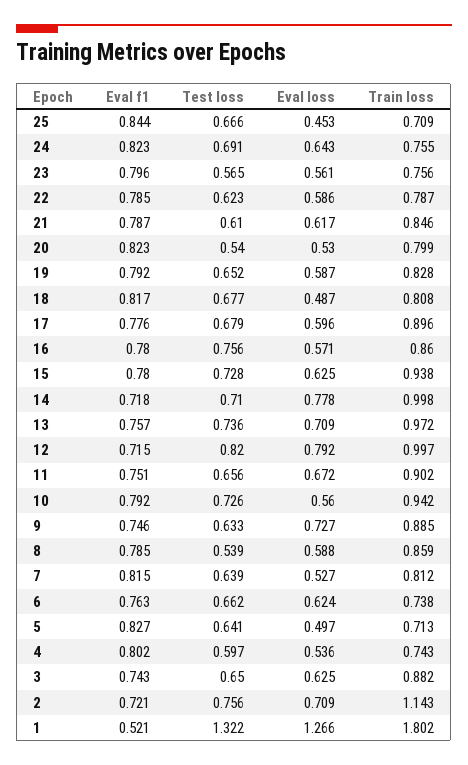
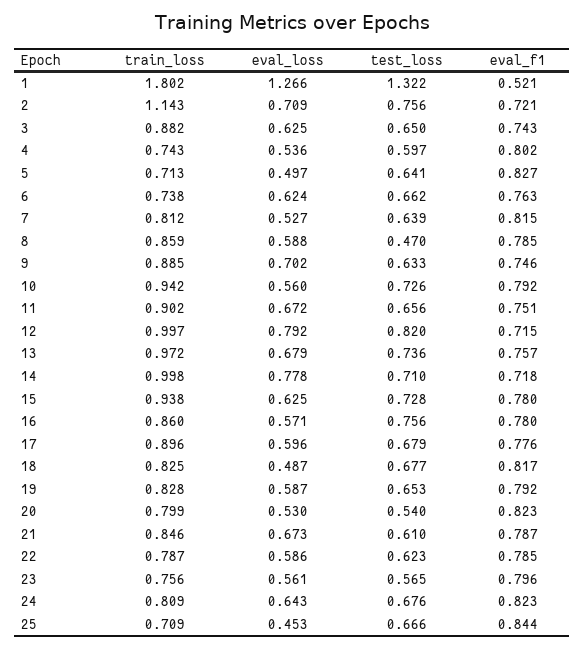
  {
    "Eval f1": {
      "25": 0.844,
      "24": 0.823,
      "23": 0.796,
      "22": 0.785,
      "21": 0.787,
      "20": 0.823,
      "19": 0.792,
      "18": 0.817,
      "17": 0.776,
      "16": 0.78,
      "15": 0.78,
      "14": 0.718,
      "13": 0.757,
      "12": 0.715,
      "11": 0.751,
      "10": 0.792,
      "9": 0.746,
      "8": 0.785,
      "7": 0.815,
      "6": 0.763,
      "5": 0.827,
      "4": 0.802,
      "3": 0.743,
      "2": 0.721,
      "1": 0.521
    },
    "Test loss": {
      "25": 0.666,
-     "24": 0.691,
+     "24": 0.676,
      "23": 0.565,
      "22": 0.623,
      "21": 0.61,
      "20": 0.54,
-     "19": 0.652,
+     "19": 0.653,
      "18": 0.677,
      "17": 0.679,
      "16": 0.756,
      "15": 0.728,
      "14": 0.71,
      "13": 0.736,
      "12": 0.82,
      "11": 0.656,
      "10": 0.726,
      "9": 0.633,
-     "8": 0.539,
+     "8": 0.47,
      "7": 0.639,
      "6": 0.662,
      "5": 0.641,
      "4": 0.597,
      "3": 0.65,
      "2": 0.756,
      "1": 1.322
    },
    "Eval loss": {
      "25": 0.453,
      "24": 0.643,
      "23": 0.561,
      "22": 0.586,
-     "21": 0.617,
+     "21": 0.673,
      "20": 0.53,
      "19": 0.587,
      "18": 0.487,
      "17": 0.596,
      "16": 0.571,
      "15": 0.625,
      "14": 0.778,
-     "13": 0.709,
+     "13": 0.679,
      "12": 0.792,
      "11": 0.672,
      "10": 0.56,
-     "9": 0.727,
+     "9": 0.702,
      "8": 0.588,
      "7": 0.527,
      "6": 0.624,
      "5": 0.497,
      "4": 0.536,
      "3": 0.625,
      "2": 0.709,
      "1": 1.266
    },
    "Train loss": {
      "25": 0.709,
-     "24": 0.755,
+     "24": 0.809,
      "23": 0.756,
      "22": 0.787,
      "21": 0.846,
      "20": 0.799,
      "19": 0.828,
-     "18": 0.808,
+     "18": 0.825,
      "17": 0.896,
      "16": 0.86,
      "15": 0.938,
      "14": 0.998,
      "13": 0.972,
      "12": 0.997,
      "11": 0.902,
      "10": 0.942,
      "9": 0.885,
      "8": 0.859,
      "7": 0.812,
      "6": 0.738,
      "5": 0.713,
      "4": 0.743,
      "3": 0.882,
      "2": 1.143,
      "1": 1.802
    }
  }

